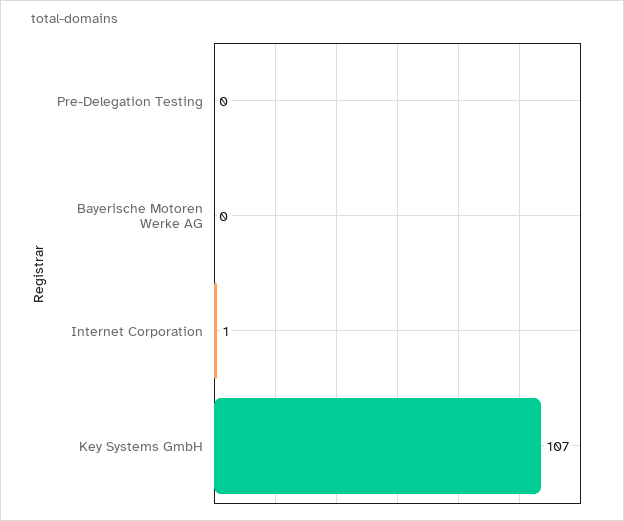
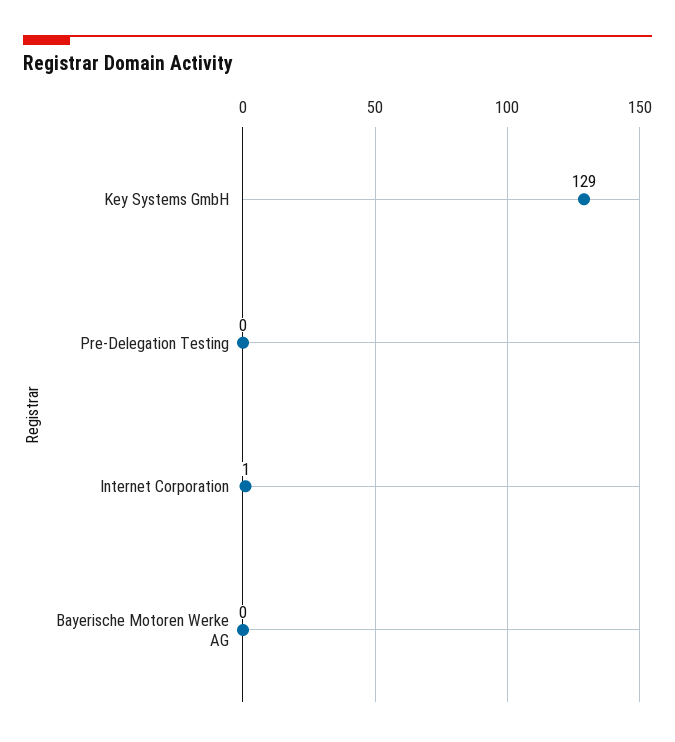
  {
    "Pre-Delegation Testing": 0,
    "Bayerische Motoren Werke AG": 0,
    "Internet Corporation": 1,
-   "Key Systems GmbH": 107
+   "Key Systems GmbH": 129
  }

